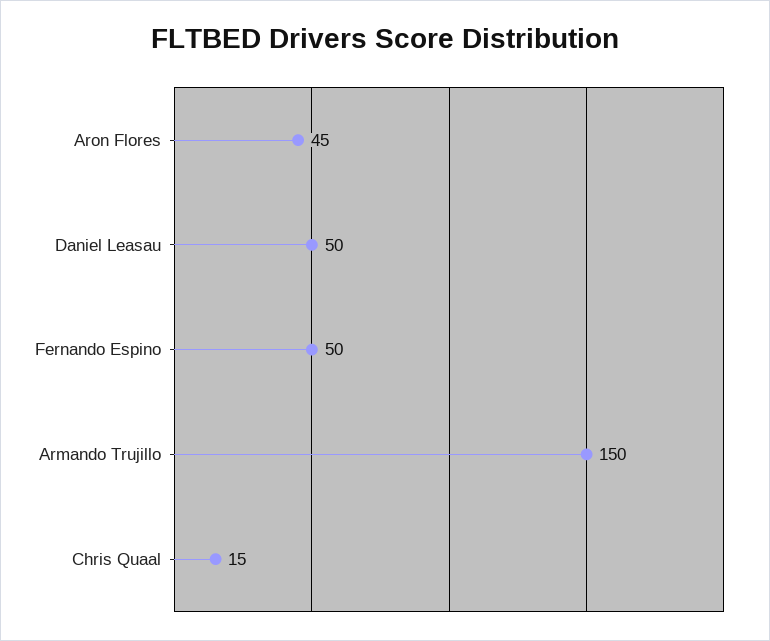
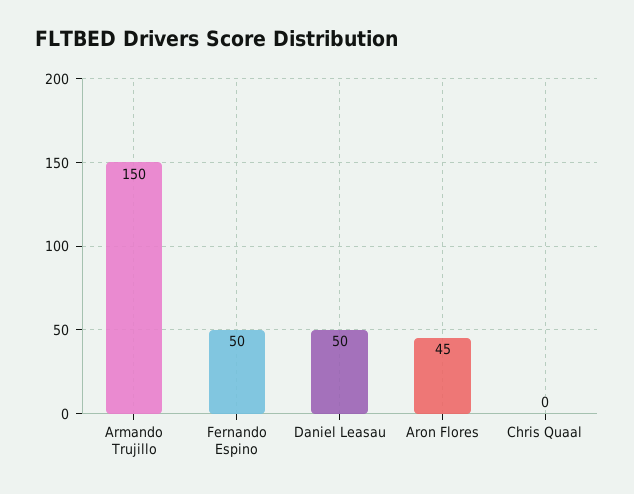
  {
    "Aron Flores": 45,
    "Daniel Leasau": 50,
    "Fernando Espino": 50,
    "Armando Trujillo": 150,
-   "Chris Quaal": 15
+   "Chris Quaal": 0
  }

